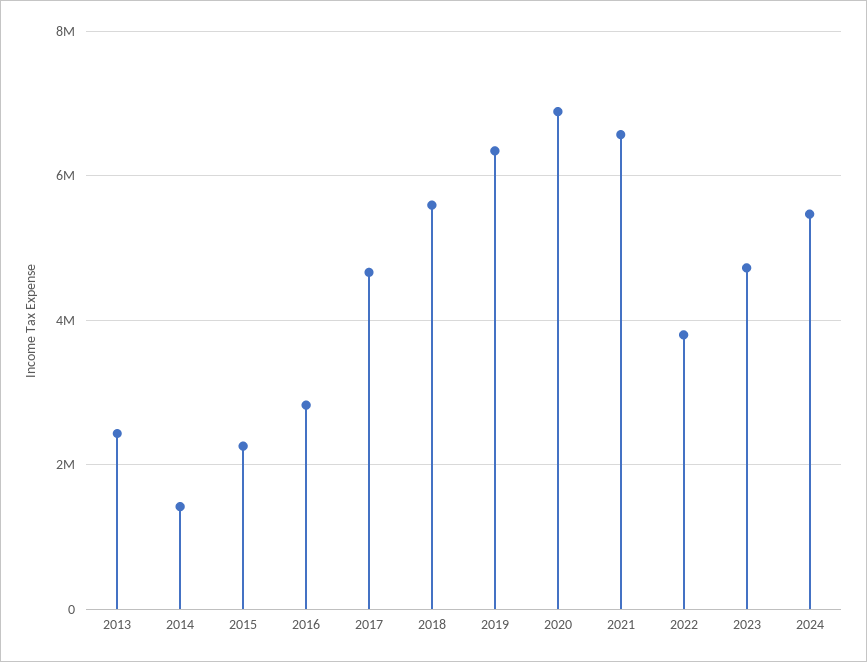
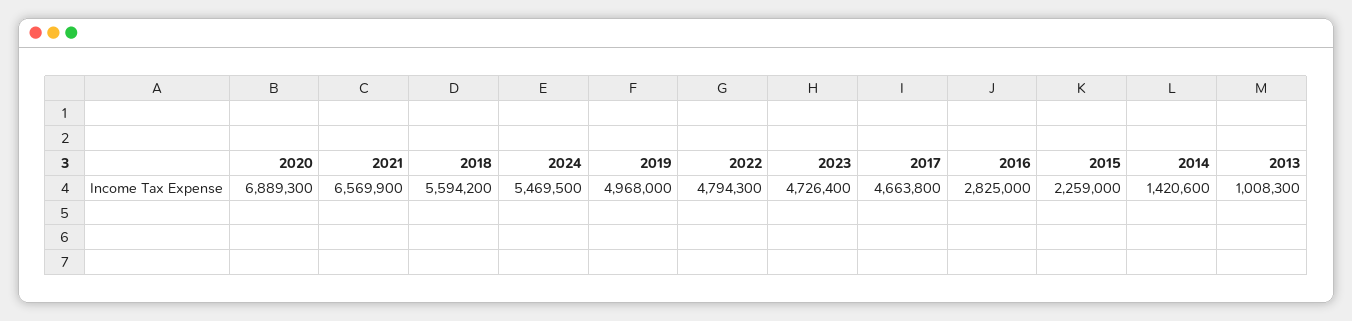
  {
-   "2013": 2400000,
+   "2013": 1008300,
    "2014": 1420600,
    "2015": 2259000,
    "2016": 2825000,
    "2017": 4663800,
    "2018": 5594200,
-   "2019": 6400000,
+   "2019": 4968000,
    "2020": 6889300,
    "2021": 6569900,
-   "2022": 3800000,
+   "2022": 4794300,
    "2023": 4726400,
    "2024": 5469500
  }

